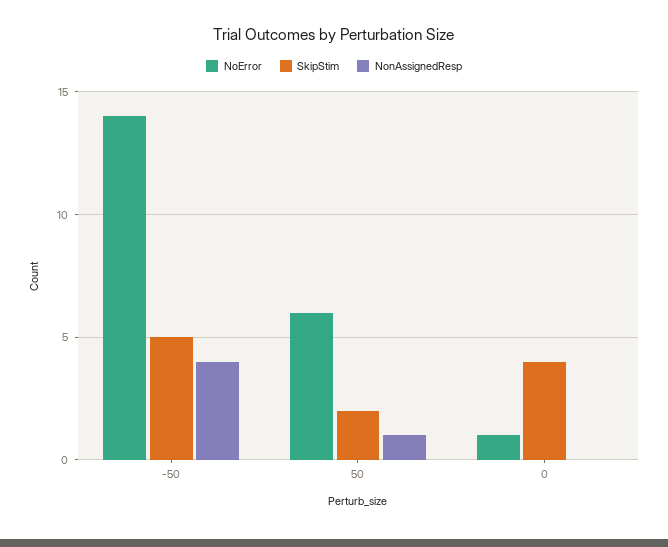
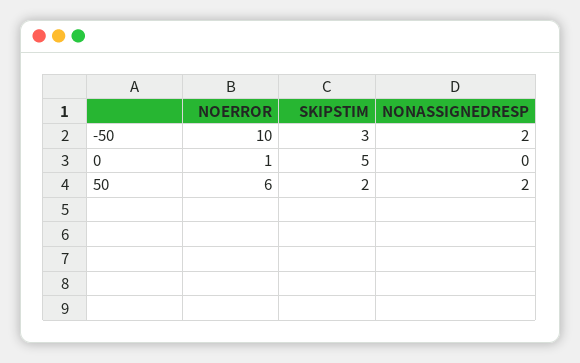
  {
    "NoError": {
-     "-50": 14,
+     "-50": 10,
      "50": 6,
      "0": 1
    },
    "SkipStim": {
-     "-50": 5,
+     "-50": 3,
      "50": 2,
-     "0": 4
+     "0": 5
    },
    "NonAssignedResp": {
-     "-50": 4,
+     "-50": 2,
-     "50": 1,
+     "50": 2,
      "0": 0
    }
  }

